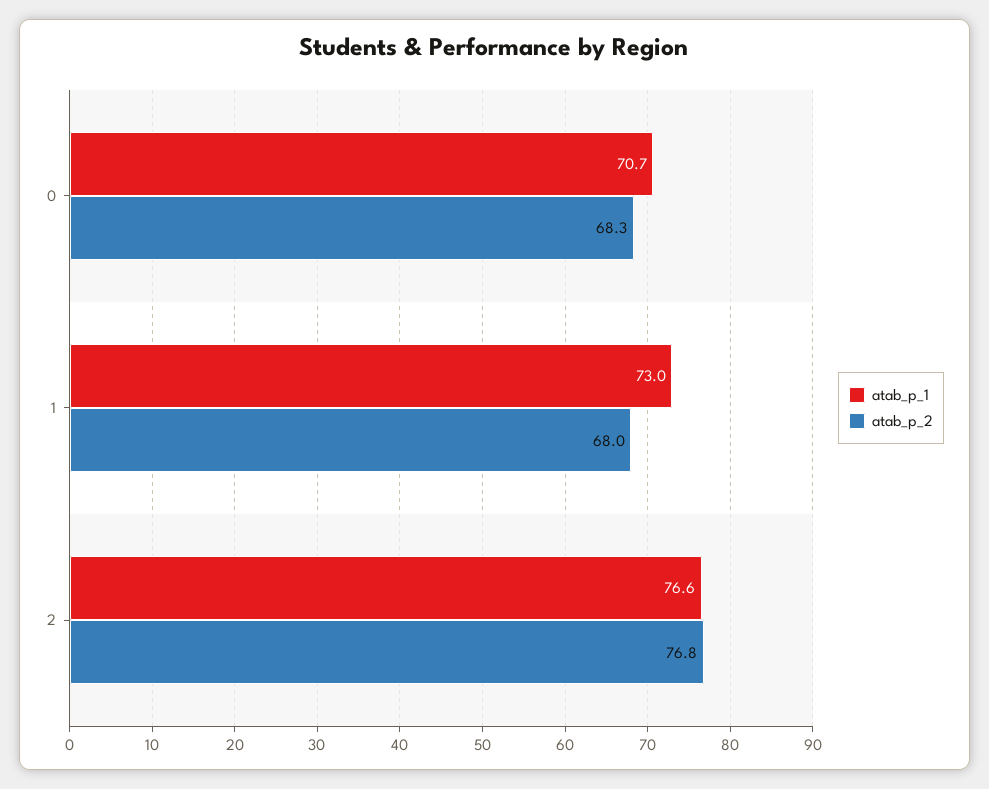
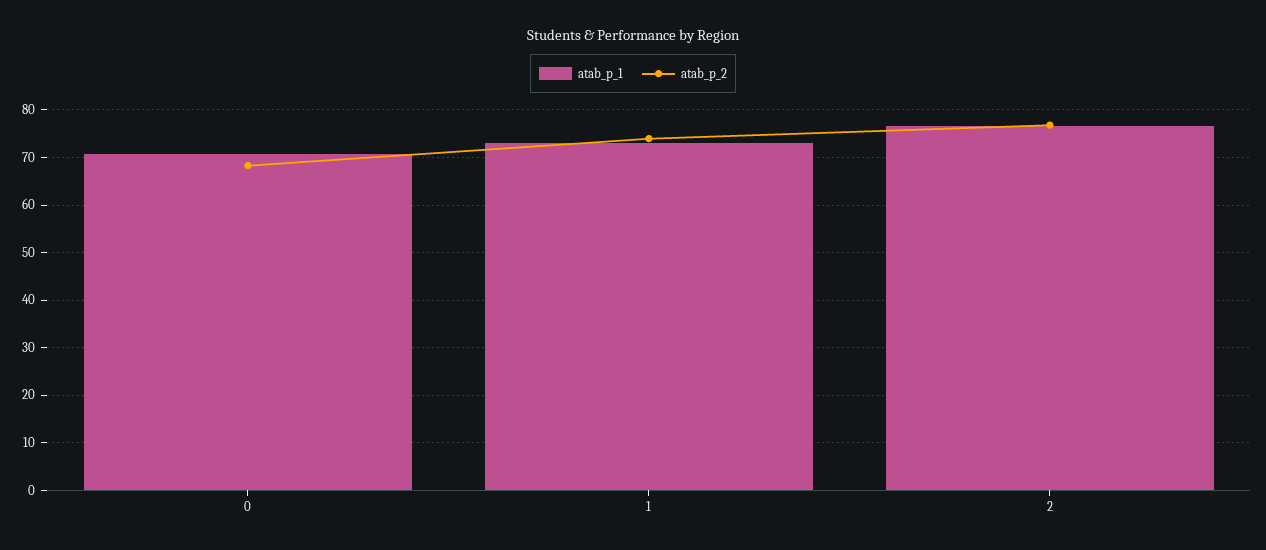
  {
    "atab_p_1": {
      "0": 70.7,
      "1": 73,
      "2": 76.6
    },
    "atab_p_2": {
      "0": 68.3,
-     "1": 68,
+     "1": 74,
      "2": 76.8
    }
  }

